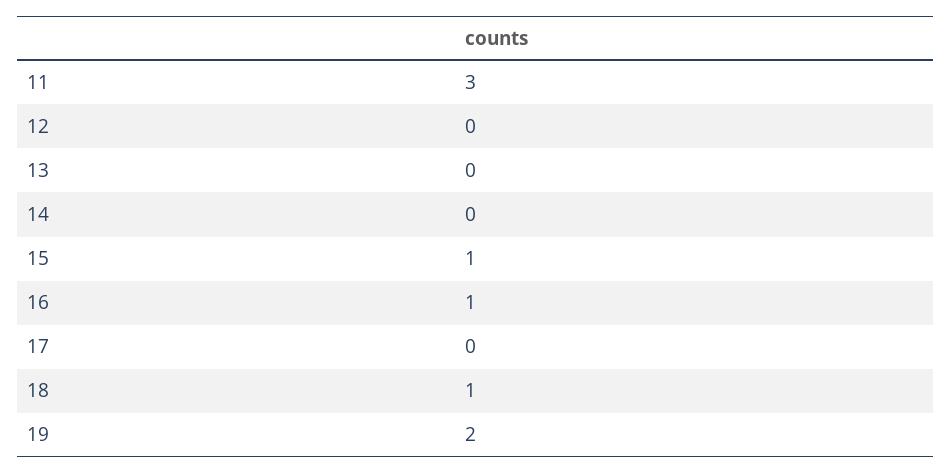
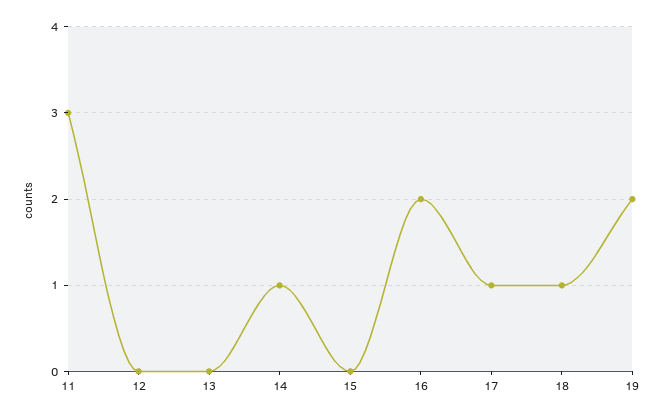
  {
    "11": 3,
    "12": 0,
    "13": 0,
-   "14": 0,
+   "14": 1,
-   "15": 1,
+   "15": 0,
-   "16": 1,
+   "16": 2,
-   "17": 0,
+   "17": 1,
    "18": 1,
    "19": 2
  }

